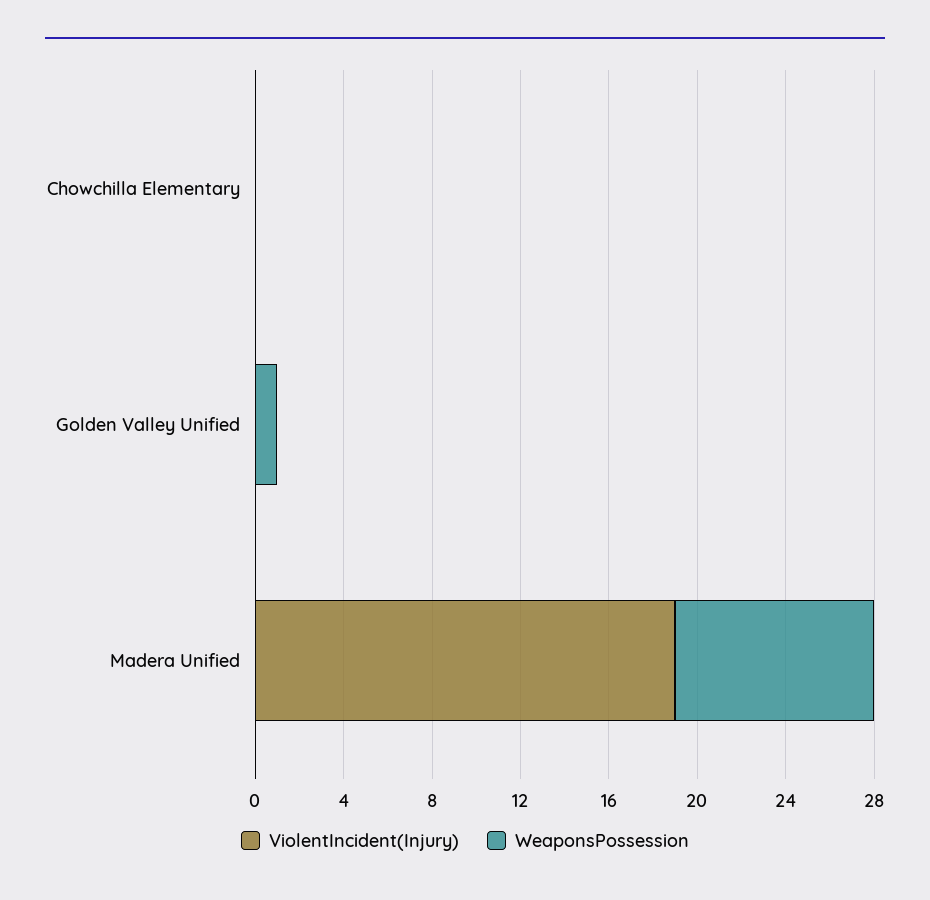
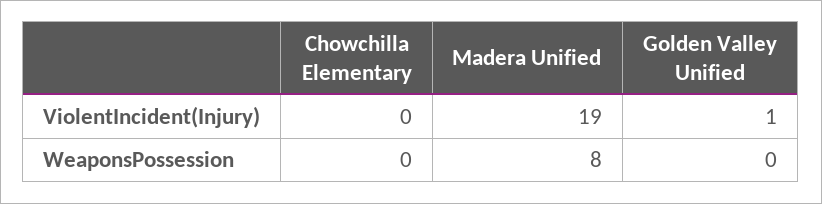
  {
    "ViolentIncident(Injury)": {
      "Chowchilla Elementary": 0,
-     "Golden Valley Unified": 0,
+     "Golden Valley Unified": 1,
      "Madera Unified": 19
    },
    "WeaponsPossession": {
      "Chowchilla Elementary": 0,
-     "Golden Valley Unified": 1,
+     "Golden Valley Unified": 0,
-     "Madera Unified": 9
+     "Madera Unified": 8
    }
  }

